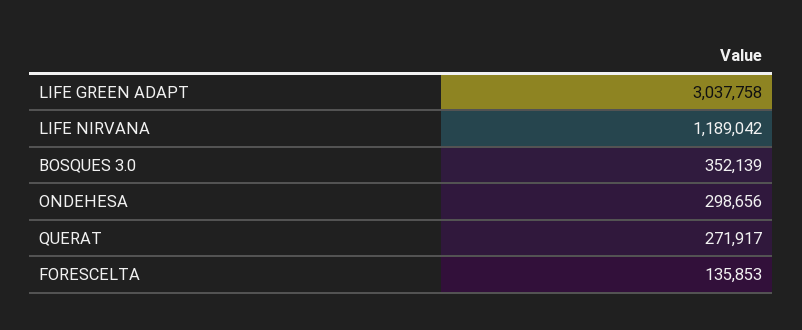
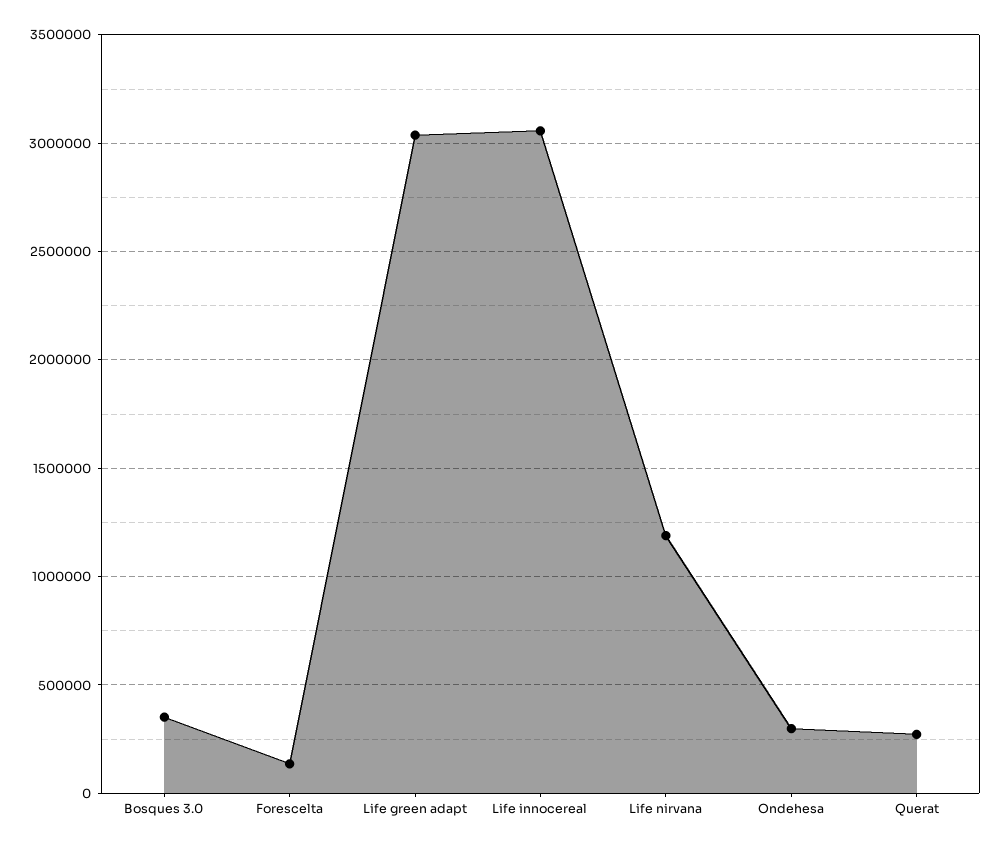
  {
    "LIFE GREEN ADAPT": 3037758,
    "LIFE NIRVANA": 1189042,
    "BOSQUES 3.0": 352139,
    "ONDEHESA": 298656,
    "QUERAT": 271917,
-   "FORESCELTA": 135853
+   "FORESCELTA": 135853,
+   "Life innocereal": 3050000
  }

